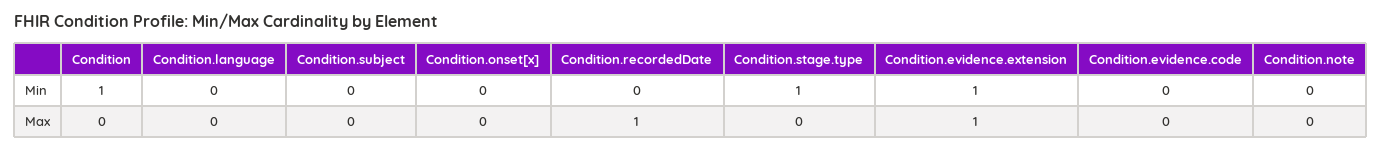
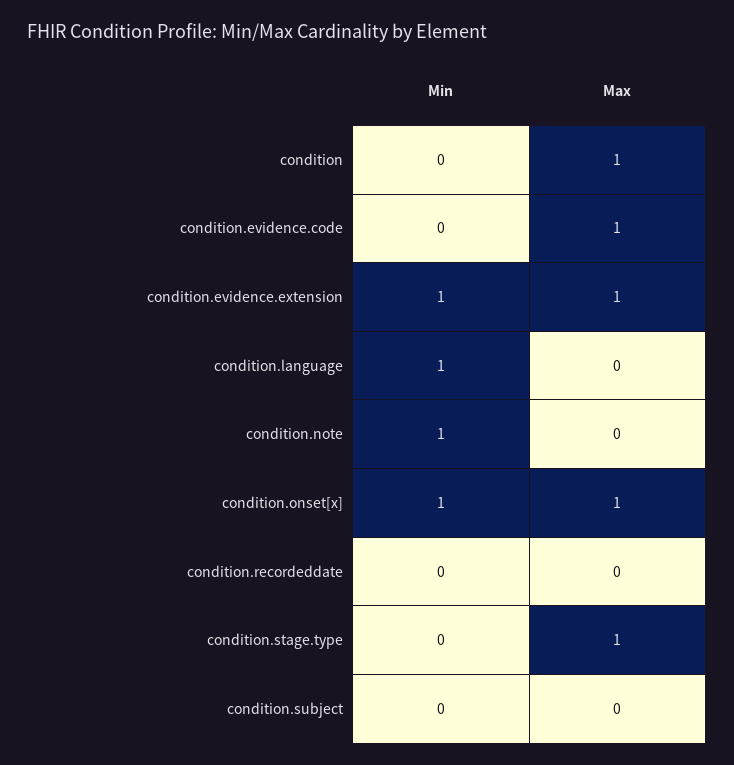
  {
    "Condition": {
-     "Min": 1,
+     "Min": 0,
-     "Max": 0
+     "Max": 1
    },
    "Condition.language": {
-     "Min": 0,
+     "Min": 1,
      "Max": 0
    },
    "Condition.subject": {
      "Min": 0,
      "Max": 0
    },
    "Condition.onset[x]": {
-     "Min": 0,
+     "Min": 1,
-     "Max": 0
+     "Max": 1
    },
    "Condition.recordedDate": {
      "Min": 0,
-     "Max": 1
+     "Max": 0
    },
    "Condition.stage.type": {
-     "Min": 1,
+     "Min": 0,
-     "Max": 0
+     "Max": 1
    },
    "Condition.evidence.extension": {
      "Min": 1,
      "Max": 1
    },
    "Condition.evidence.code": {
      "Min": 0,
-     "Max": 0
+     "Max": 1
    },
    "Condition.note": {
-     "Min": 0,
+     "Min": 1,
      "Max": 0
    }
  }

